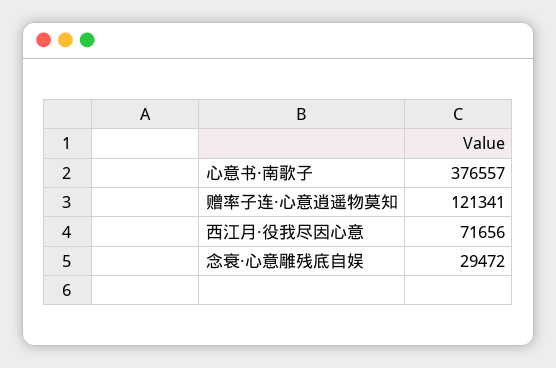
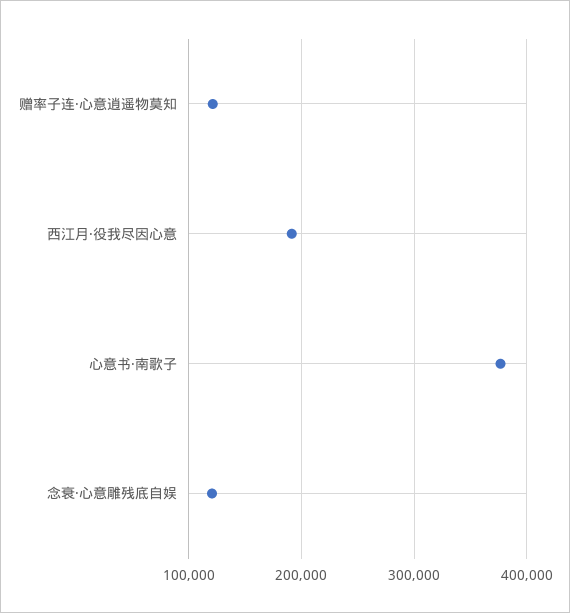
  {
    "心意书·南歌子": 376557,
    "赠率子连·心意逍遥物莫知": 121341,
-   "西江月·役我尽因心意": 71656,
+   "西江月·役我尽因心意": 190000,
-   "念衰·心意雕残底自娱": 29472
+   "念衰·心意雕残底自娱": 120000
  }

